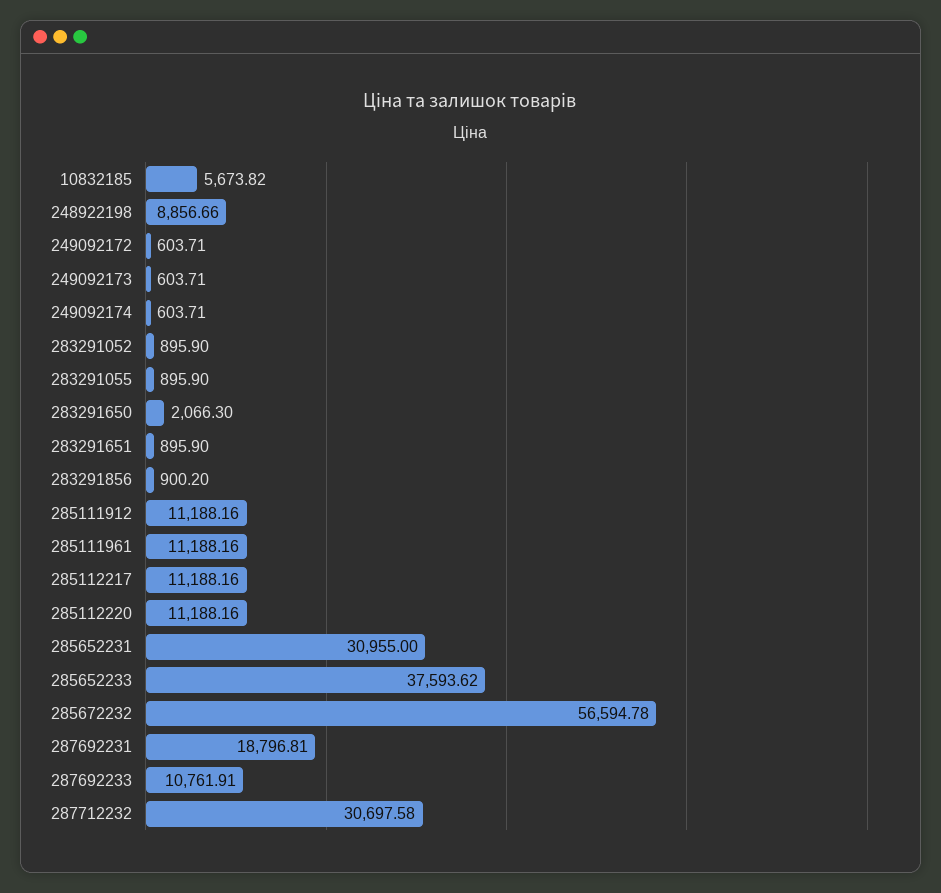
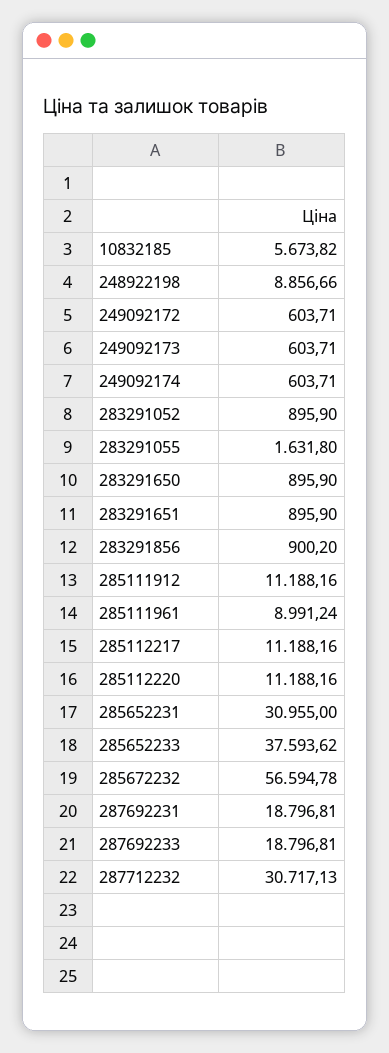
  {
    "10832185": 5673.82,
    "248922198": 8856.66,
    "249092172": 603.71,
    "249092173": 603.71,
    "249092174": 603.71,
    "283291052": 895.9,
-   "283291055": 895.9,
+   "283291055": 1631.8,
-   "283291650": 2066.3,
+   "283291650": 895.9,
    "283291651": 895.9,
    "283291856": 900.2,
    "285111912": 11188.16,
-   "285111961": 11188.16,
+   "285111961": 8991.24,
    "285112217": 11188.16,
    "285112220": 11188.16,
    "285652231": 30955,
    "285652233": 37593.62,
    "285672232": 56594.78,
    "287692231": 18796.81,
-   "287692233": 10761.91,
+   "287692233": 18796.81,
-   "287712232": 30697.58
+   "287712232": 30717.13
  }

